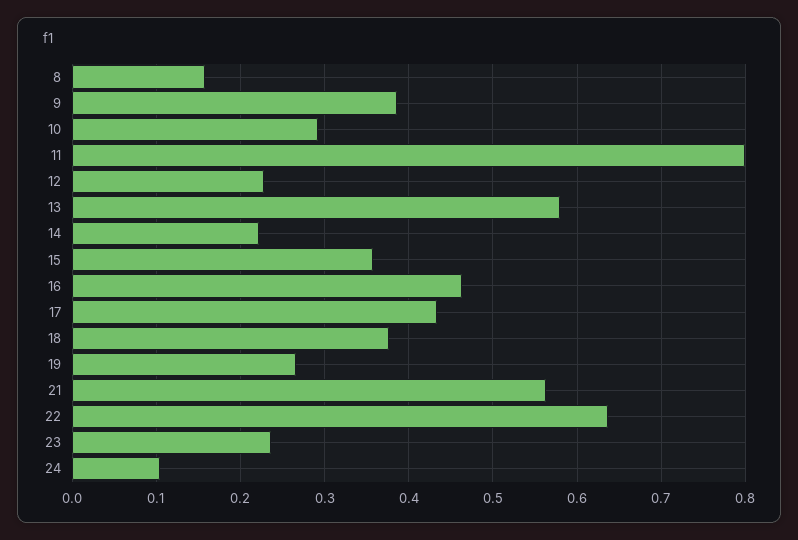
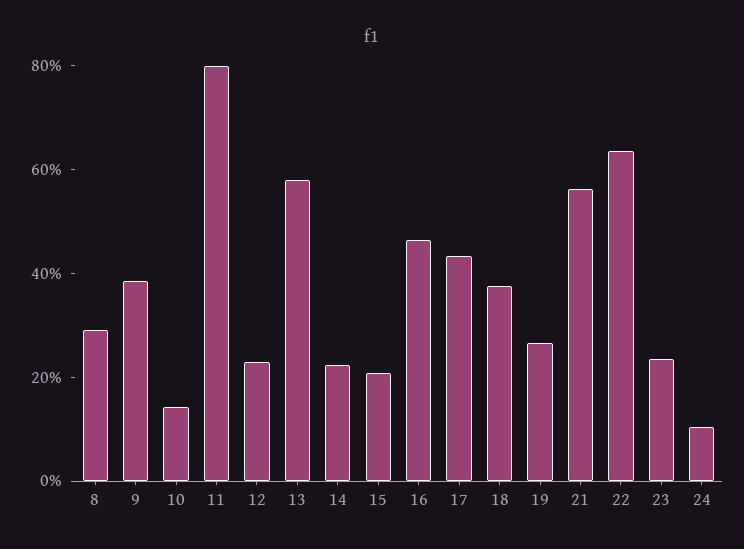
  {
-   "8": 0.16,
+   "8": 0.3,
    "9": 0.39,
-   "10": 0.29,
+   "10": 0.15,
    "11": 0.8,
    "12": 0.23,
    "13": 0.58,
    "14": 0.22,
-   "15": 0.36,
+   "15": 0.2,
    "16": 0.46,
    "17": 0.43,
    "18": 0.38,
    "19": 0.27,
    "21": 0.56,
    "22": 0.64,
    "23": 0.24,
    "24": 0.1
  }

